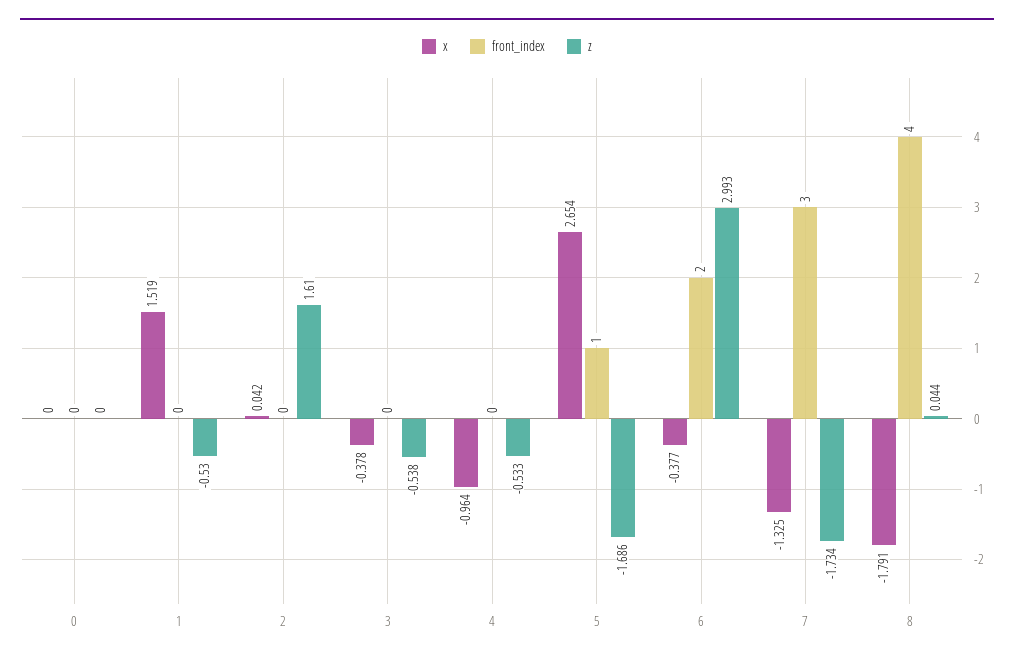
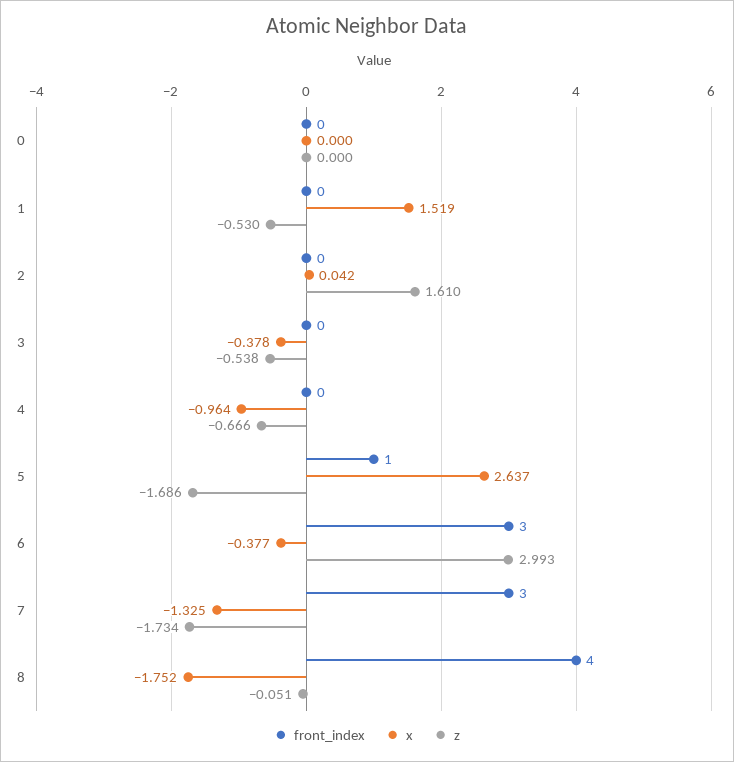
  {
    "x": {
      "0": 0,
      "1": 1.519,
      "2": 0.042,
      "3": -0.378,
      "4": -0.964,
-     "5": 2.654,
+     "5": 2.637,
      "6": -0.377,
      "7": -1.325,
-     "8": -1.791
+     "8": -1.752
    },
    "front_index": {
      "0": 0,
      "1": 0,
      "2": 0,
      "3": 0,
      "4": 0,
      "5": 1,
-     "6": 2,
+     "6": 3,
      "7": 3,
      "8": 4
    },
    "z": {
      "0": 0,
      "1": -0.53,
      "2": 1.61,
      "3": -0.538,
-     "4": -0.533,
+     "4": -0.666,
      "5": -1.686,
      "6": 2.993,
      "7": -1.734,
-     "8": 0.044
+     "8": -0.051
    }
  }

